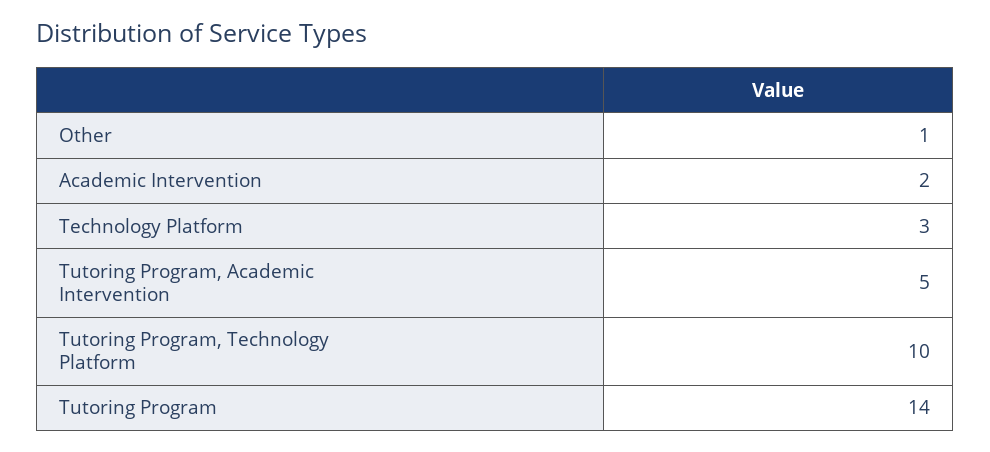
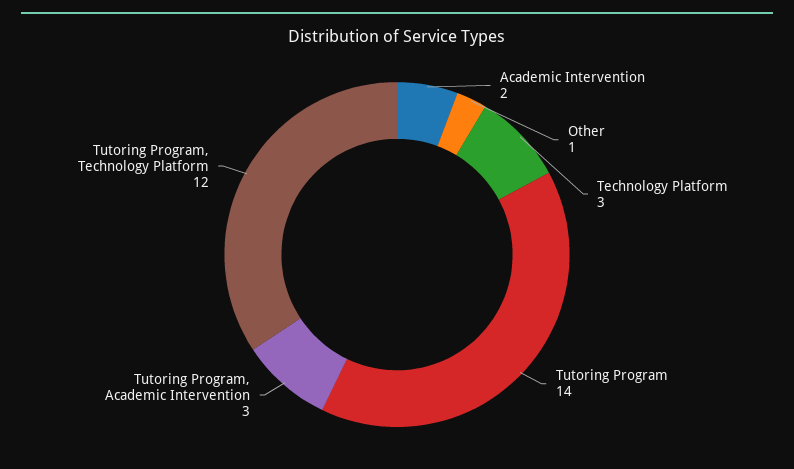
  {
    "Other": 1,
    "Academic Intervention": 2,
    "Technology Platform": 3,
-   "Tutoring Program, Academic Intervention": 5,
+   "Tutoring Program, Academic Intervention": 3,
-   "Tutoring Program, Technology Platform": 10,
+   "Tutoring Program, Technology Platform": 12,
    "Tutoring Program": 14
  }

